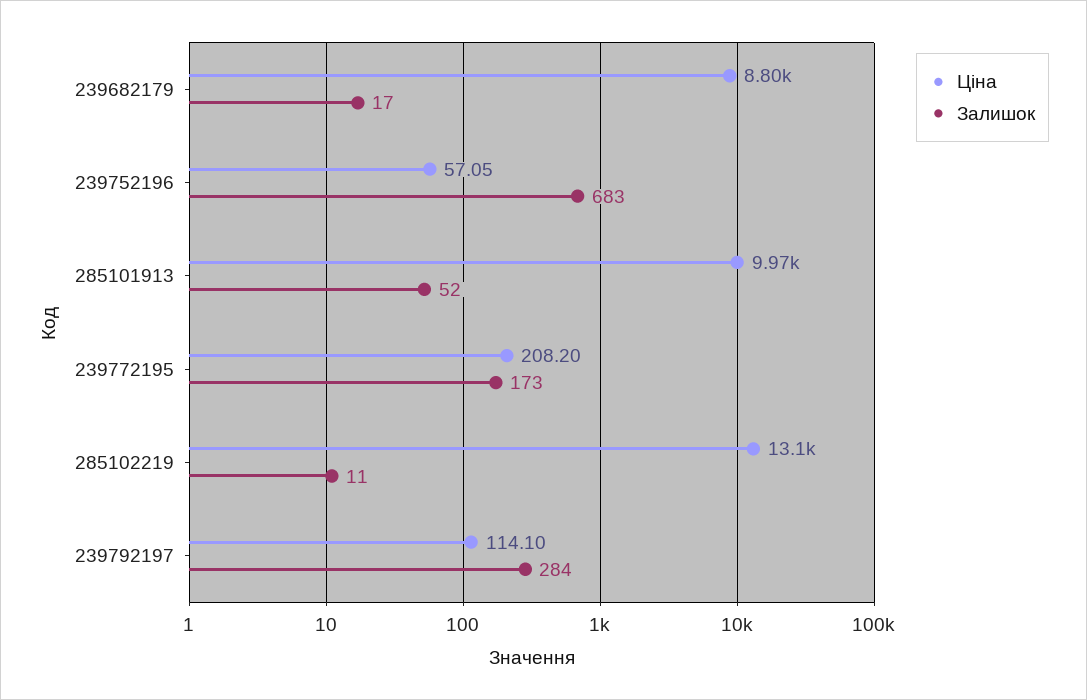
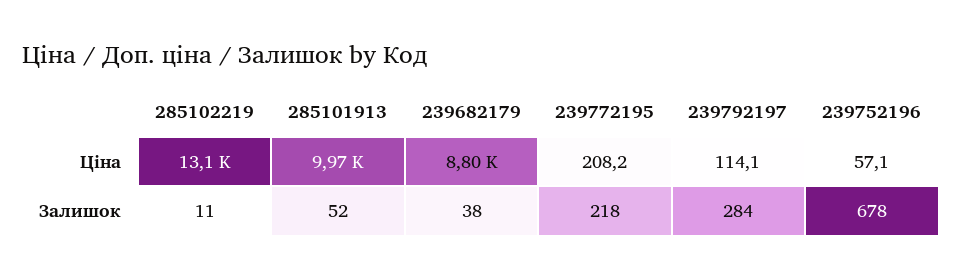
  {
    "Ціна": {
      "239682179": 8800,
      "239752196": 57.05,
      "285101913": 9970,
      "239772195": 208.2,
      "285102219": 13100,
      "239792197": 114.1
    },
    "Залишок": {
-     "239682179": 17,
+     "239682179": 38,
-     "239752196": 683,
+     "239752196": 678,
      "285101913": 52,
-     "239772195": 173,
+     "239772195": 218,
      "285102219": 11,
      "239792197": 284
    }
  }

